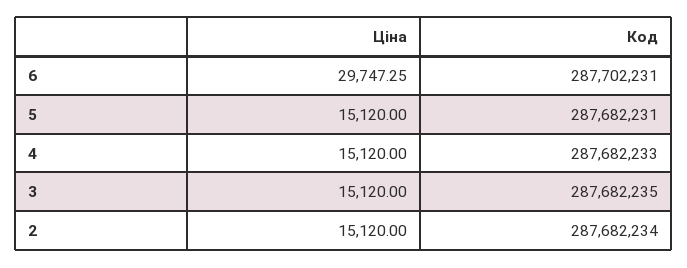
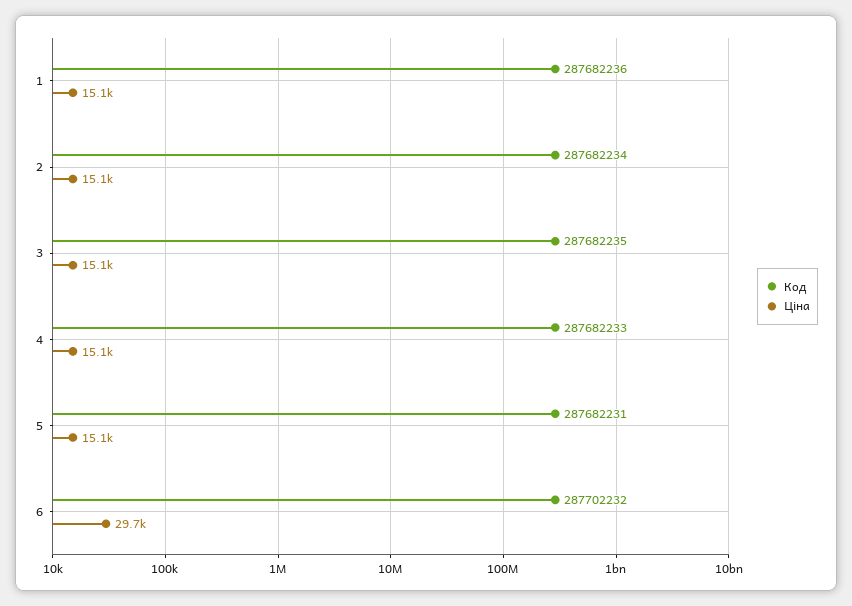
  {
    "Ціна": {
      "6": 29747.25,
      "5": 15120,
      "4": 15120,
      "3": 15120,
-     "2": 15120
+     "2": 15120,
+     "1": 15100
    },
    "Код": {
-     "6": 287702231,
+     "6": 287702232,
      "5": 287682231,
      "4": 287682233,
      "3": 287682235,
-     "2": 287682234
+     "2": 287682234,
+     "1": 287682236
    }
  }

